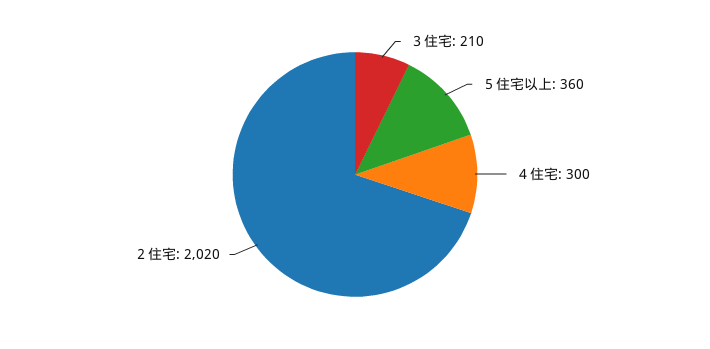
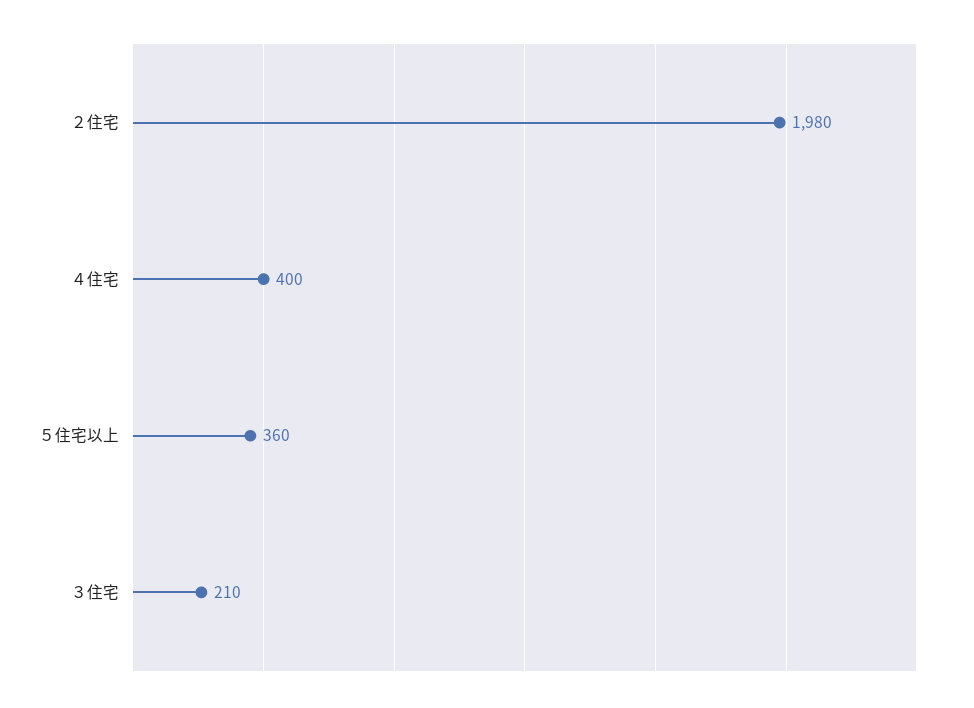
  {
    "３住宅": 210,
    "５住宅以上": 360,
-   "４住宅": 300,
+   "４住宅": 400,
-   "２住宅": 2020
+   "２住宅": 1980
  }

